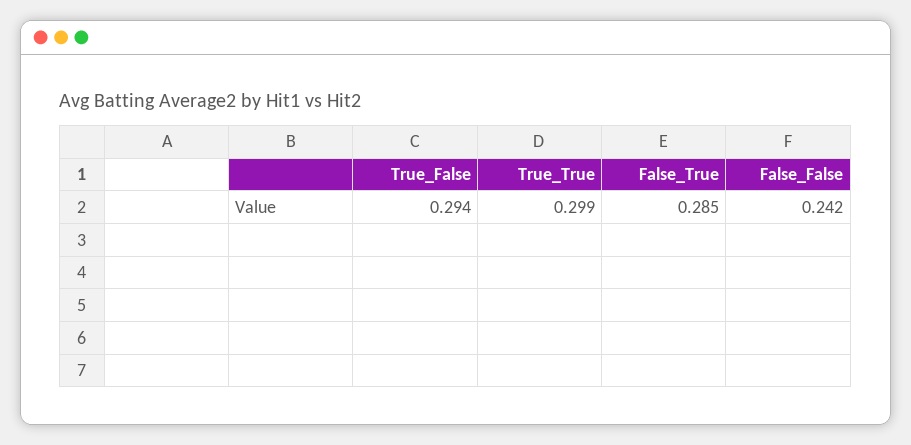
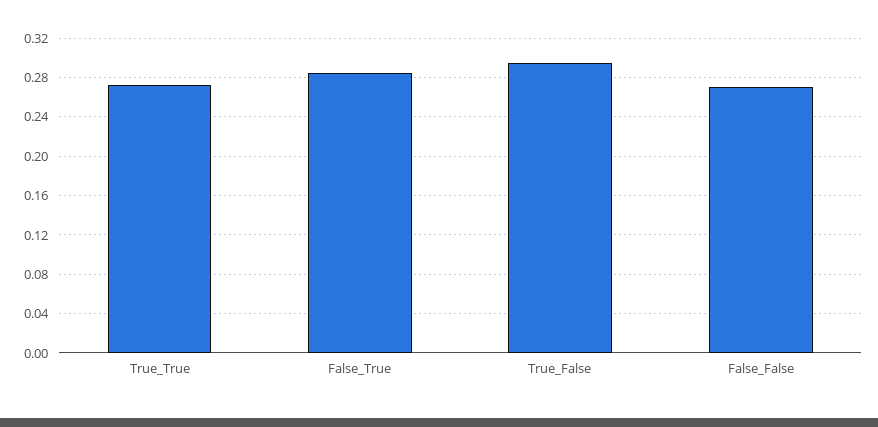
  {
    "True_False": 0.294,
-   "True_True": 0.299,
+   "True_True": 0.27,
    "False_True": 0.285,
-   "False_False": 0.242
+   "False_False": 0.27
  }

